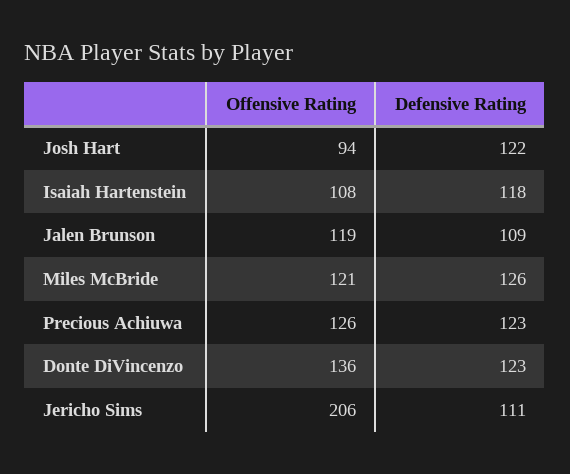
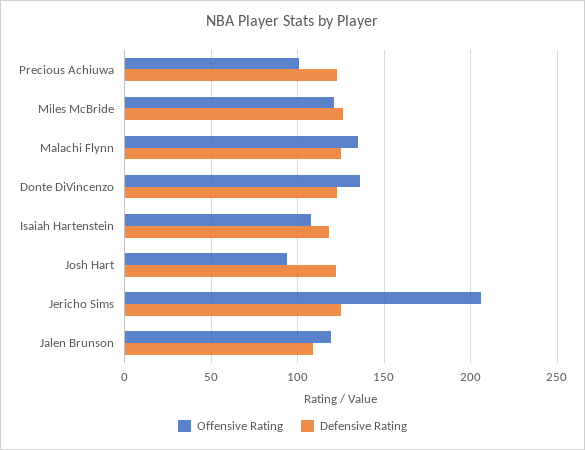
  {
    "Offensive Rating": {
      "Josh Hart": 94,
      "Isaiah Hartenstein": 108,
      "Jalen Brunson": 119,
      "Miles McBride": 121,
-     "Precious Achiuwa": 126,
+     "Precious Achiuwa": 100,
      "Donte DiVincenzo": 136,
-     "Jericho Sims": 206
+     "Jericho Sims": 206,
+     "Malachi Flynn": 135
    },
    "Defensive Rating": {
      "Josh Hart": 122,
      "Isaiah Hartenstein": 118,
      "Jalen Brunson": 109,
      "Miles McBride": 126,
      "Precious Achiuwa": 123,
      "Donte DiVincenzo": 123,
-     "Jericho Sims": 111
+     "Jericho Sims": 125,
+     "Malachi Flynn": 125
    }
  }

